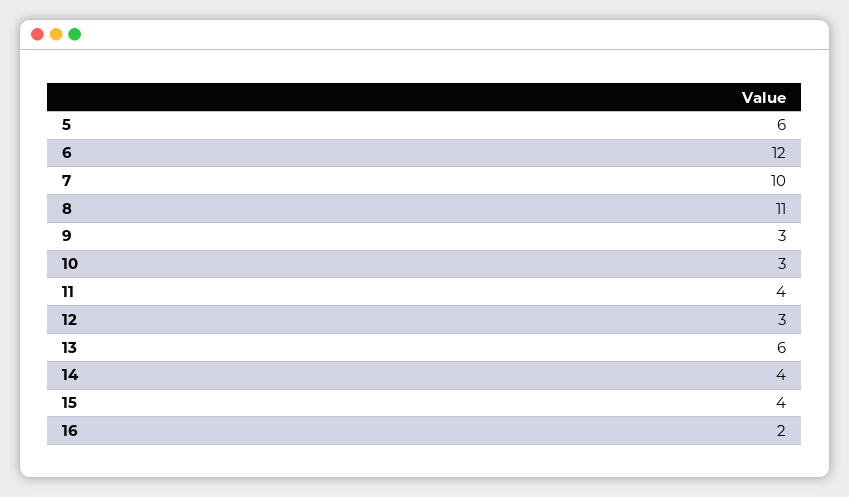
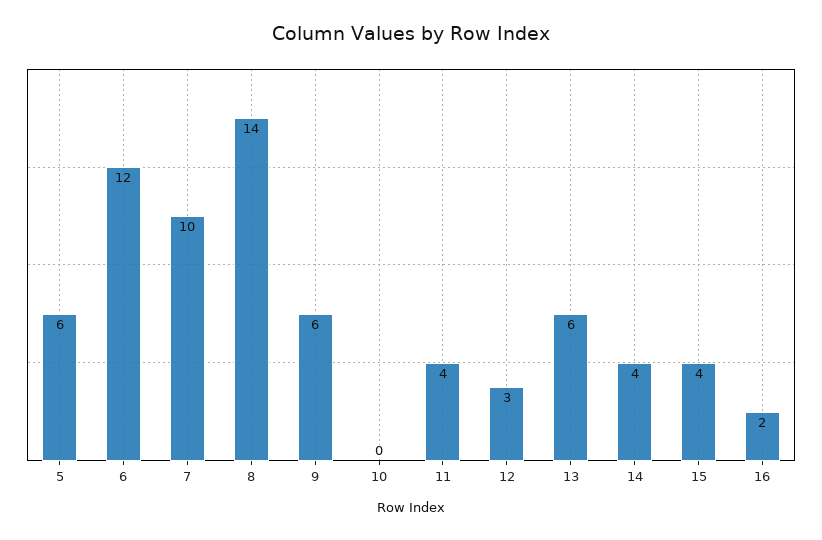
  {
    "5": 6,
    "6": 12,
    "7": 10,
-   "8": 11,
+   "8": 14,
-   "9": 3,
+   "9": 6,
-   "10": 3,
+   "10": 0,
    "11": 4,
    "12": 3,
    "13": 6,
    "14": 4,
    "15": 4,
    "16": 2
  }

